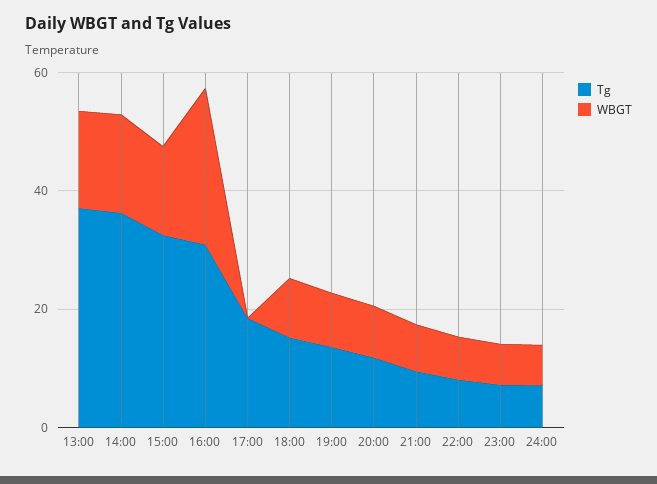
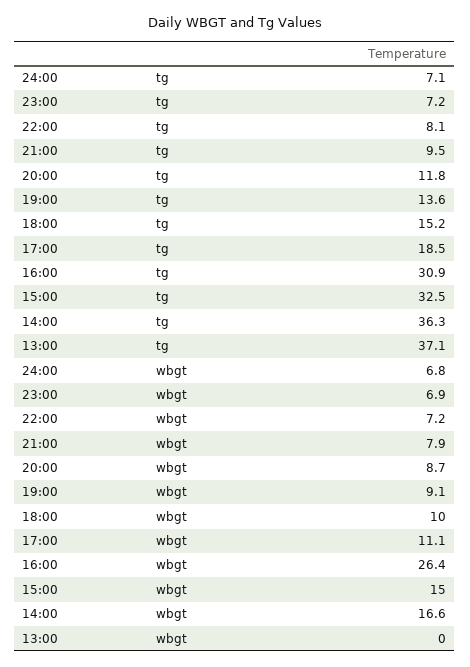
  {
    "Tg": {
      "13:00": 37.1,
      "14:00": 36.3,
      "15:00": 32.5,
      "16:00": 30.9,
      "17:00": 18.5,
      "18:00": 15.2,
      "19:00": 13.6,
      "20:00": 11.8,
      "21:00": 9.5,
      "22:00": 8.1,
      "23:00": 7.2,
      "24:00": 7.1
    },
    "WBGT": {
-     "13:00": 15,
+     "13:00": 0,
      "14:00": 16.6,
      "15:00": 15,
      "16:00": 26.4,
-     "17:00": 0,
+     "17:00": 11.1,
      "18:00": 10,
      "19:00": 9.1,
      "20:00": 8.7,
      "21:00": 7.9,
      "22:00": 7.2,
      "23:00": 6.9,
      "24:00": 6.8
    }
  }

